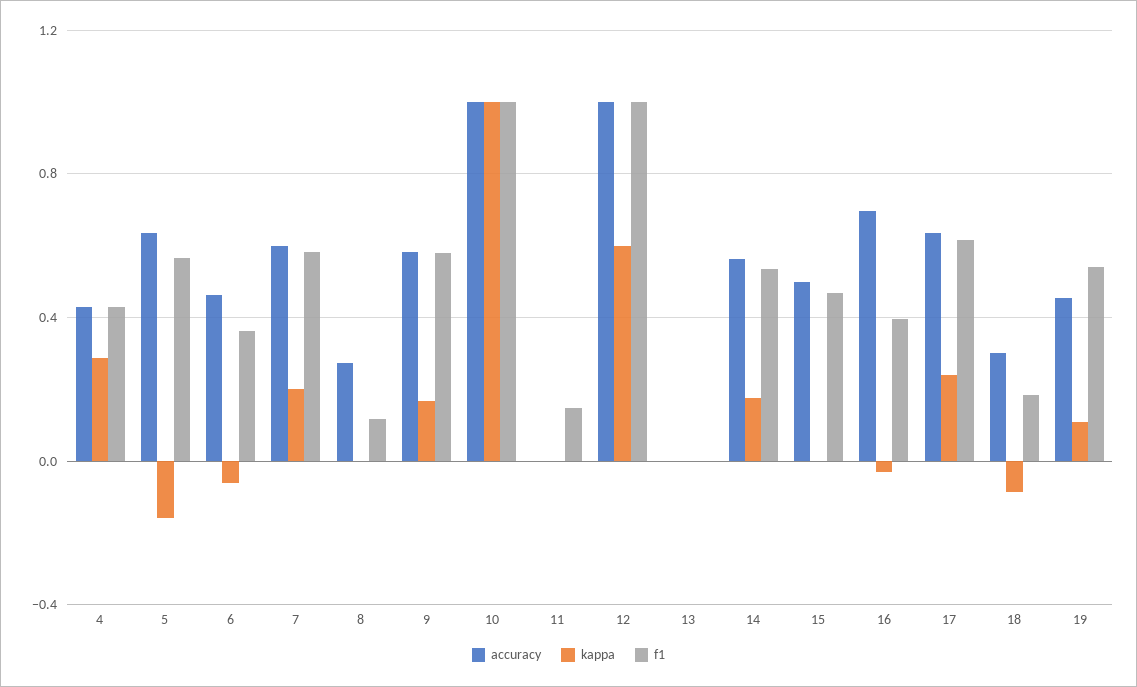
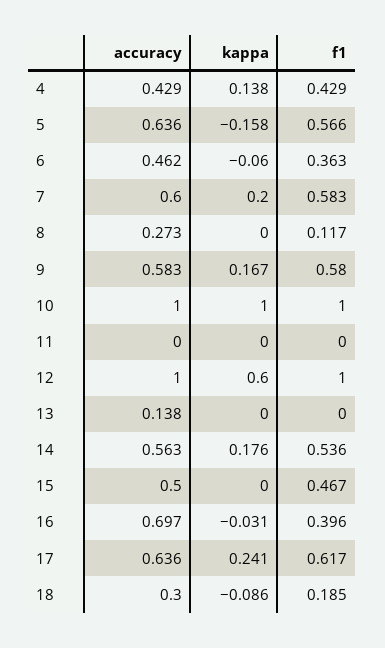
  {
    "accuracy": {
      "4": 0.429,
      "5": 0.636,
      "6": 0.462,
      "7": 0.6,
      "8": 0.273,
      "9": 0.583,
      "10": 1,
      "11": 0,
      "12": 1,
-     "13": 0,
+     "13": 0.138,
      "14": 0.563,
      "15": 0.5,
      "16": 0.697,
      "17": 0.636,
-     "18": 0.3,
+     "18": 0.3
-     "19": 0.45
    },
    "kappa": {
-     "4": 0.3,
+     "4": 0.138,
      "5": -0.158,
      "6": -0.06,
      "7": 0.2,
      "8": 0,
      "9": 0.167,
      "10": 1,
      "11": 0,
      "12": 0.6,
      "13": 0,
      "14": 0.176,
      "15": 0,
      "16": -0.031,
      "17": 0.241,
-     "18": -0.086,
+     "18": -0.086
-     "19": 0.1
    },
    "f1": {
      "4": 0.429,
      "5": 0.566,
      "6": 0.363,
      "7": 0.583,
      "8": 0.117,
      "9": 0.58,
      "10": 1,
-     "11": 0.15,
+     "11": 0,
      "12": 1,
      "13": 0,
      "14": 0.536,
      "15": 0.467,
      "16": 0.396,
      "17": 0.617,
-     "18": 0.185,
+     "18": 0.185
-     "19": 0.55
    }
  }

